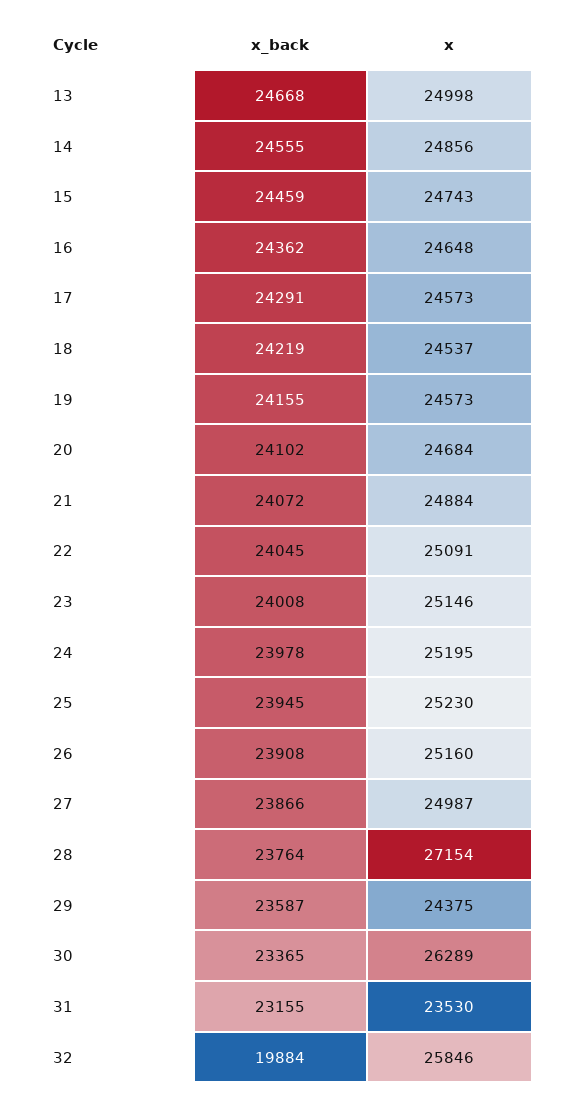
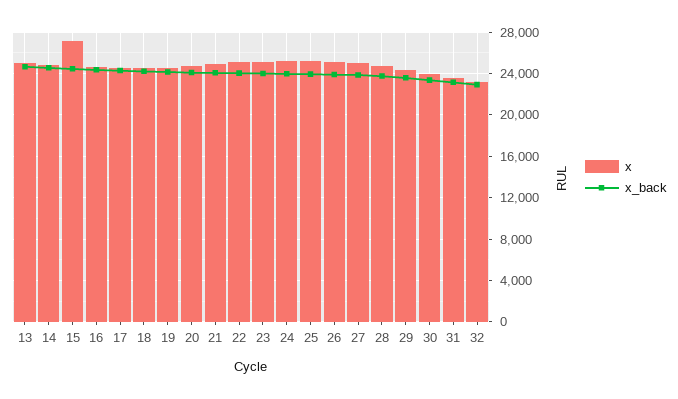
  {
    "x_back": {
      "13": 24668,
      "14": 24555,
      "15": 24459,
      "16": 24362,
      "17": 24291,
      "18": 24219,
      "19": 24155,
      "20": 24102,
      "21": 24072,
      "22": 24045,
      "23": 24008,
      "24": 23978,
      "25": 23945,
      "26": 23908,
      "27": 23866,
      "28": 23764,
      "29": 23587,
      "30": 23365,
      "31": 23155,
-     "32": 19884
+     "32": 23000
    },
    "x": {
      "13": 24998,
      "14": 24856,
-     "15": 24743,
+     "15": 27000,
      "16": 24648,
      "17": 24573,
      "18": 24537,
      "19": 24573,
      "20": 24684,
      "21": 24884,
      "22": 25091,
      "23": 25146,
      "24": 25195,
      "25": 25230,
      "26": 25160,
      "27": 24987,
-     "28": 27154,
+     "28": 25000,
      "29": 24375,
-     "30": 26289,
+     "30": 24000,
      "31": 23530,
-     "32": 25846
+     "32": 23000
    }
  }

